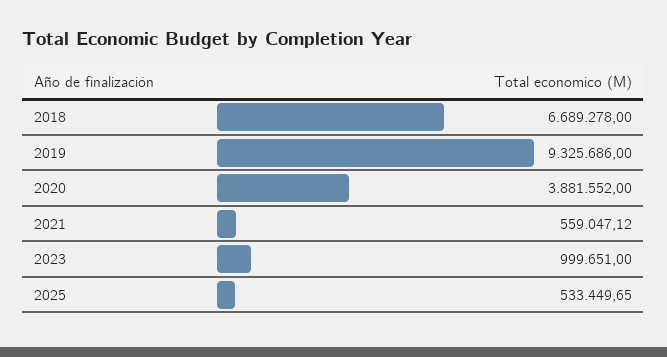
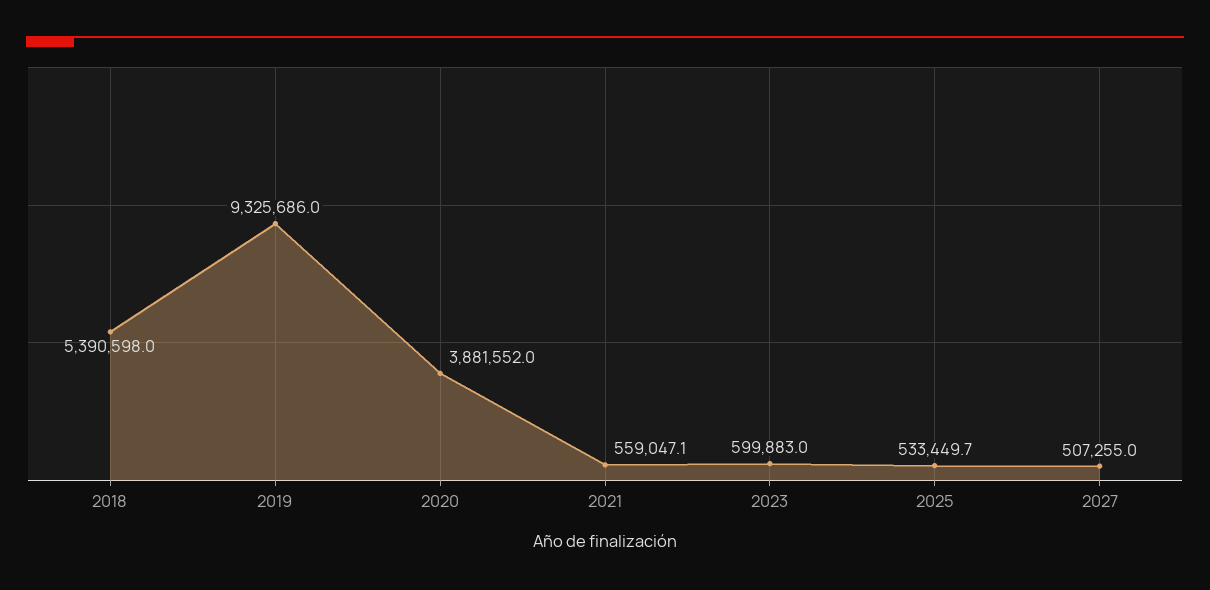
  {
-   "2018": 6689278,
+   "2018": 5390598,
    "2019": 9325686,
    "2020": 3881552,
    "2021": 559047.12,
-   "2023": 999651,
+   "2023": 599883,
-   "2025": 533449.65
+   "2025": 533449.65,
+   "2027": 507255
  }

